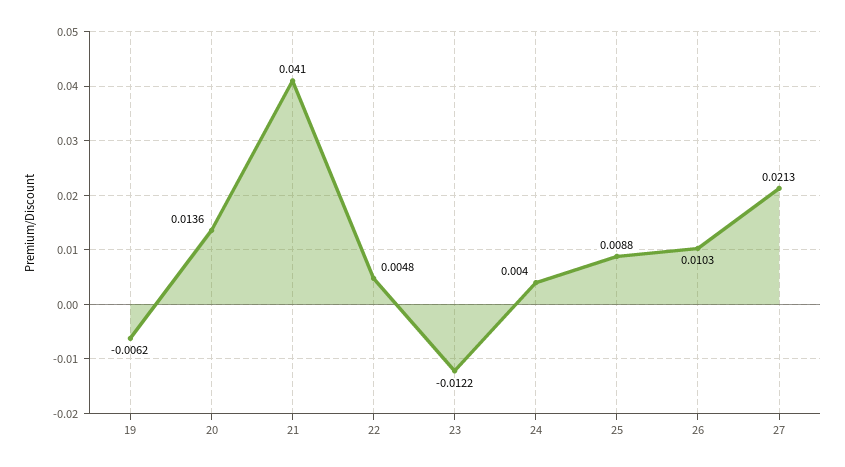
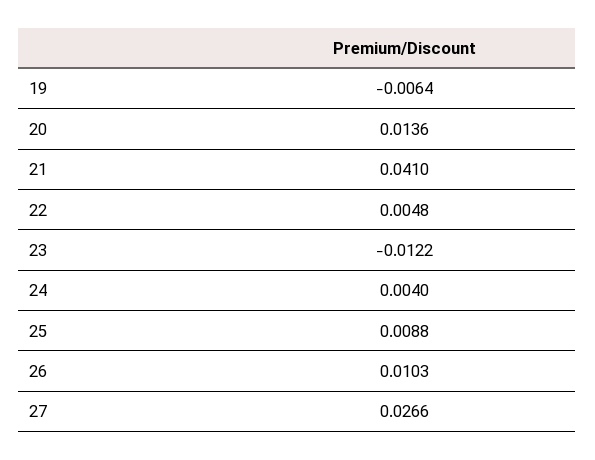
  {
-   "19": -0.0062,
+   "19": -0.0064,
    "20": 0.0136,
    "21": 0.041,
    "22": 0.0048,
    "23": -0.0122,
    "24": 0.004,
    "25": 0.0088,
    "26": 0.0103,
-   "27": 0.0213
+   "27": 0.0266
  }

